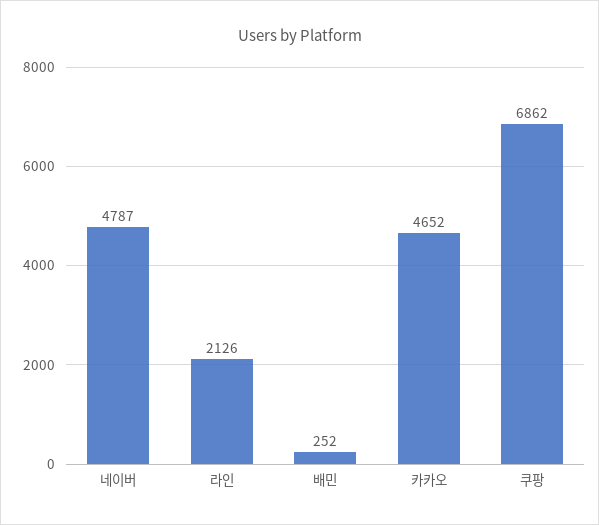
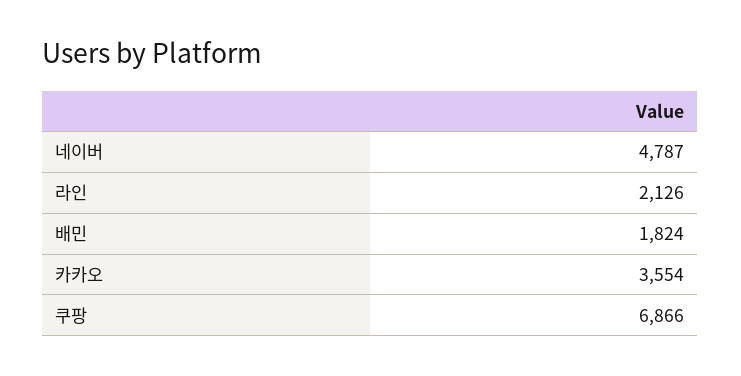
  {
    "네이버": 4787,
    "라인": 2126,
-   "배민": 252,
+   "배민": 1824,
-   "카카오": 4652,
+   "카카오": 3554,
-   "쿠팡": 6862
+   "쿠팡": 6866
  }

